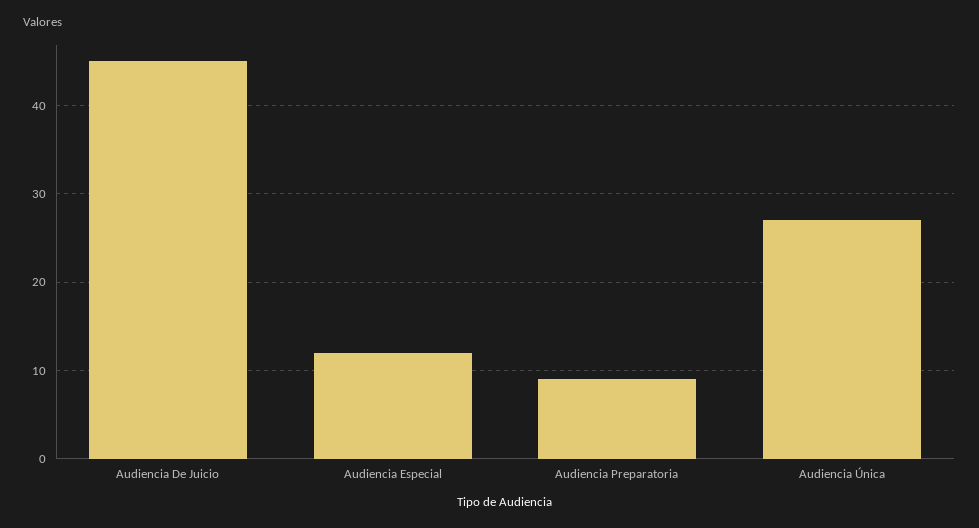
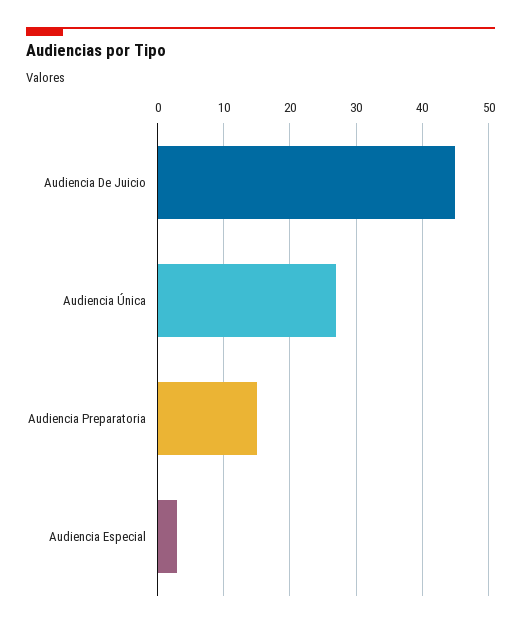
  {
    "Audiencia De Juicio": 45,
-   "Audiencia Especial": 12,
+   "Audiencia Especial": 3,
-   "Audiencia Preparatoria": 9,
+   "Audiencia Preparatoria": 15,
    "Audiencia Única": 27
  }

